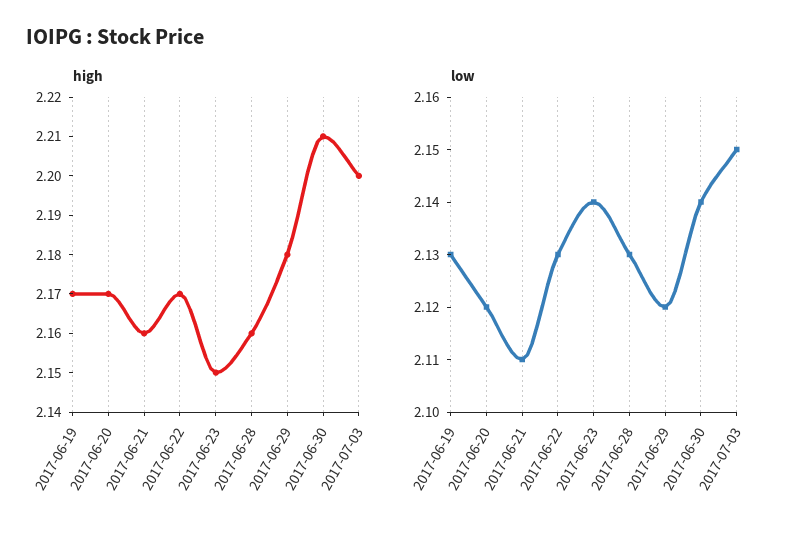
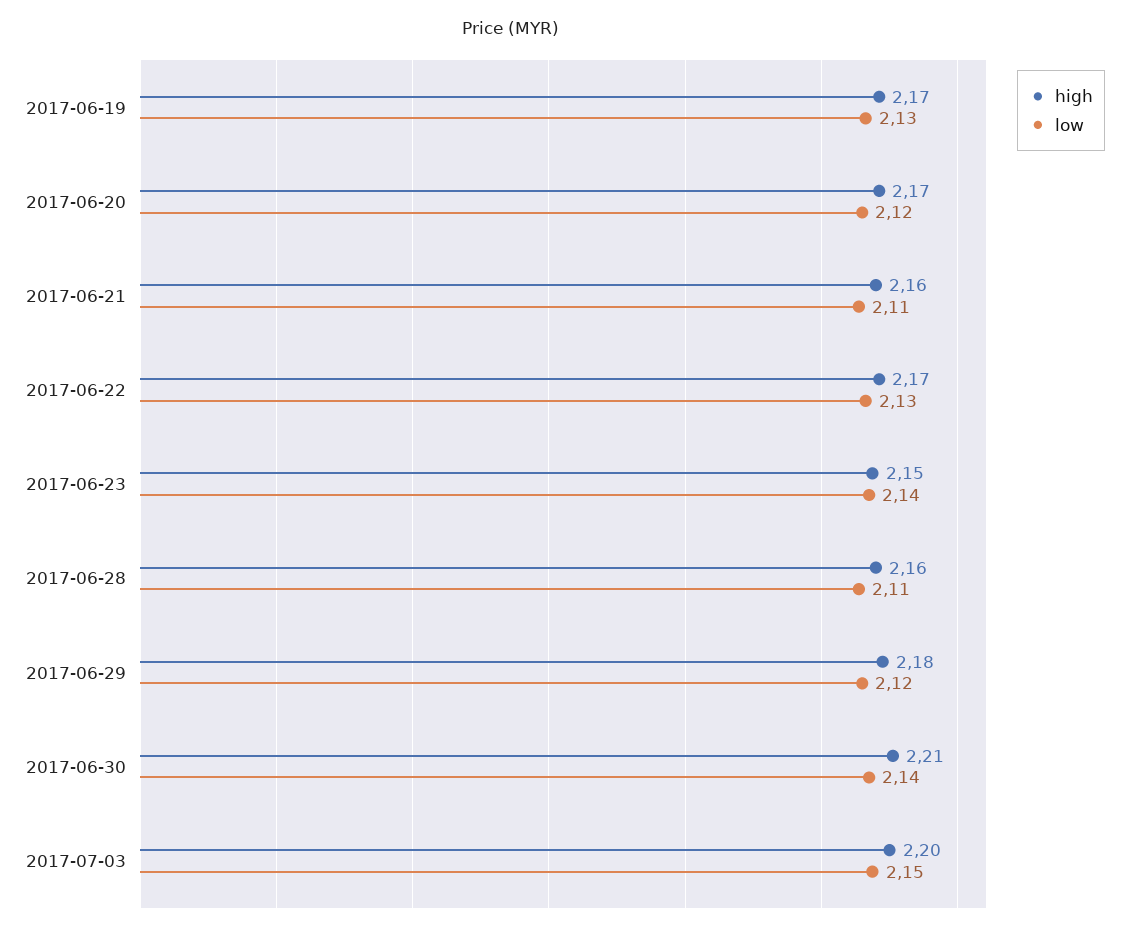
  {
    "high": {
      "2017-06-19": 2.17,
      "2017-06-20": 2.17,
      "2017-06-21": 2.16,
      "2017-06-22": 2.17,
      "2017-06-23": 2.15,
      "2017-06-28": 2.16,
      "2017-06-29": 2.18,
      "2017-06-30": 2.21,
      "2017-07-03": 2.2
    },
    "low": {
      "2017-06-19": 2.13,
      "2017-06-20": 2.12,
      "2017-06-21": 2.11,
      "2017-06-22": 2.13,
      "2017-06-23": 2.14,
-     "2017-06-28": 2.13,
+     "2017-06-28": 2.11,
      "2017-06-29": 2.12,
      "2017-06-30": 2.14,
      "2017-07-03": 2.15
    }
  }

